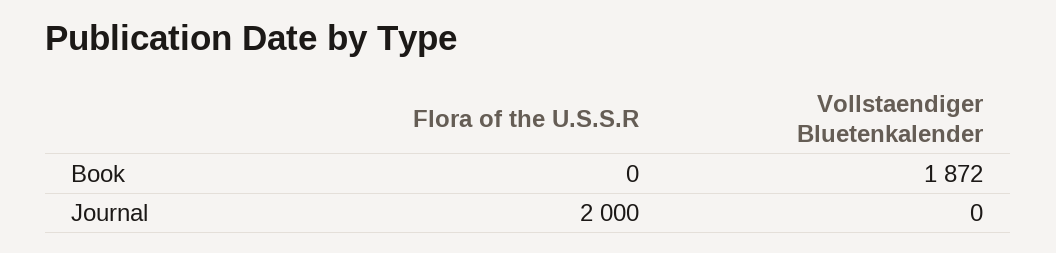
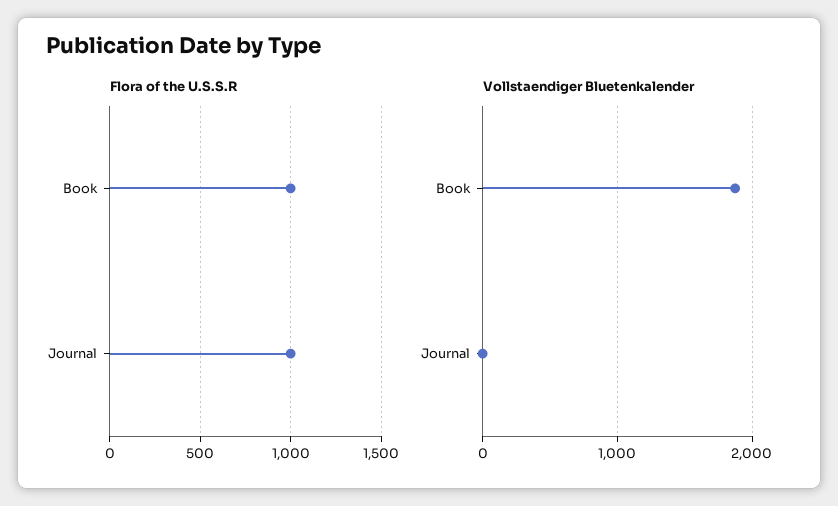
  {
    "Flora of the U.S.S.R": {
-     "Book": 0,
+     "Book": 1000,
-     "Journal": 2000
+     "Journal": 1000
    },
    "Vollstaendiger Bluetenkalender": {
      "Book": 1872,
      "Journal": 0
    }
  }

